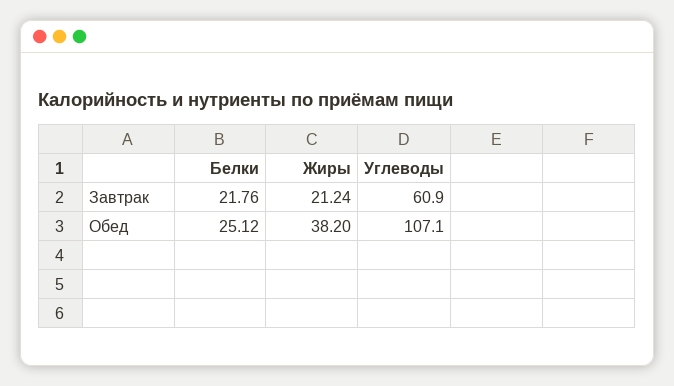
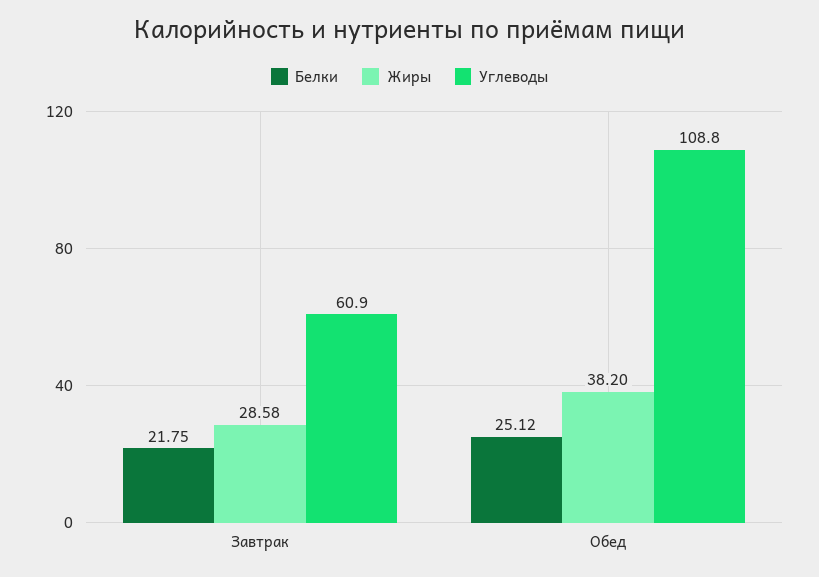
  {
    "Белки": {
-     "Завтрак": 21.76,
+     "Завтрак": 21.75,
      "Обед": 25.12
    },
    "Жиры": {
-     "Завтрак": 21.24,
+     "Завтрак": 28.58,
      "Обед": 38.2
    },
    "Углеводы": {
      "Завтрак": 60.9,
-     "Обед": 107.1
+     "Обед": 108.8
    }
  }

